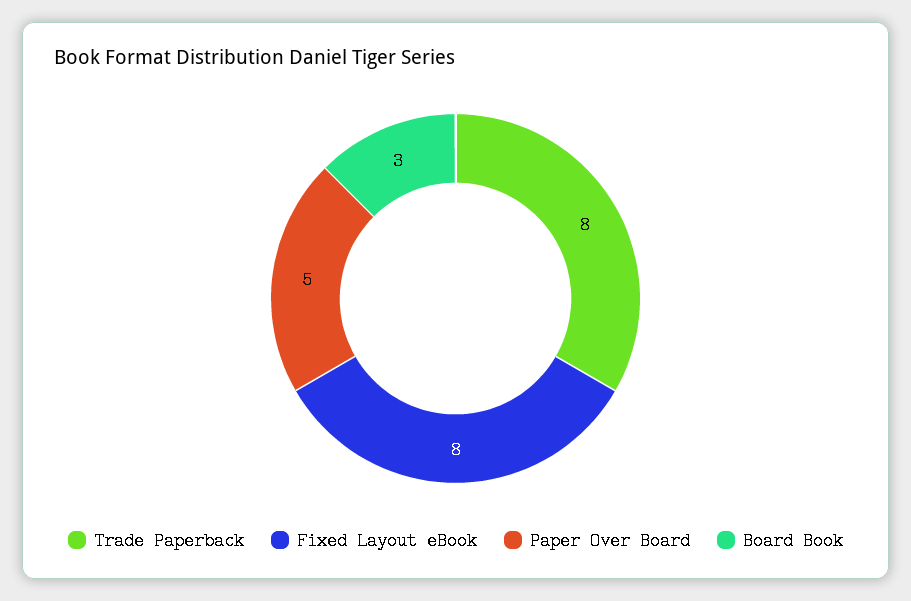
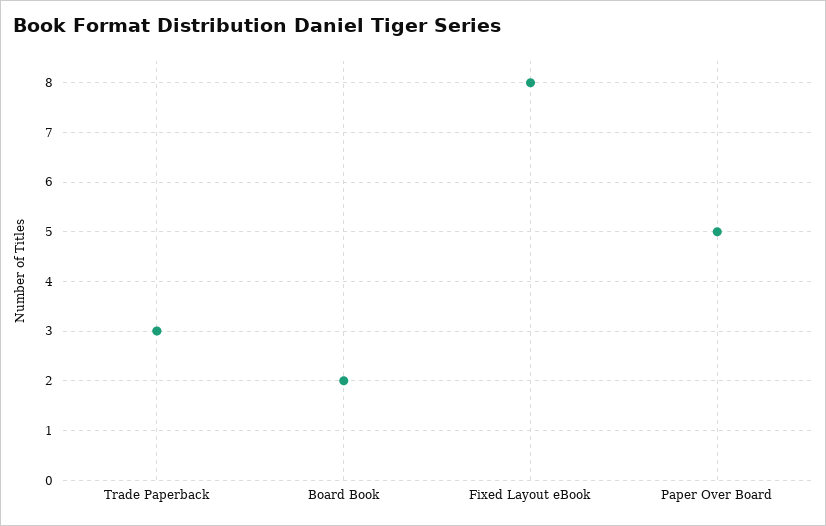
  {
-   "Trade Paperback": 8,
+   "Trade Paperback": 3,
    "Fixed Layout eBook": 8,
    "Paper Over Board": 5,
-   "Board Book": 3
+   "Board Book": 2
  }

